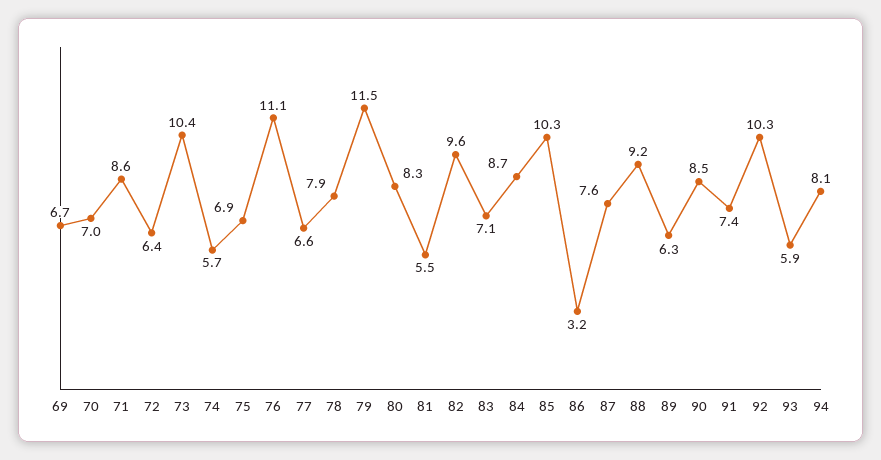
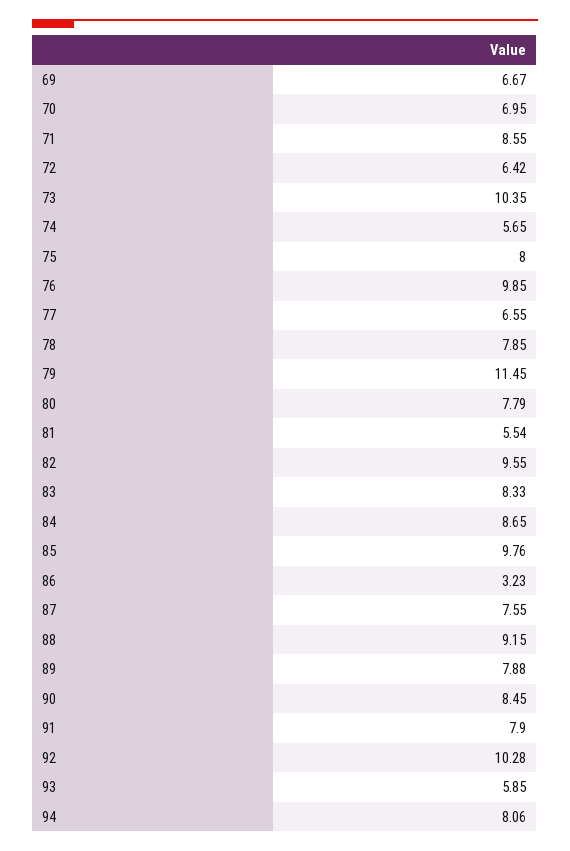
  {
    "69": 6.67,
    "70": 6.95,
    "71": 8.55,
    "72": 6.42,
    "73": 10.35,
    "74": 5.65,
-   "75": 6.9,
+   "75": 8,
-   "76": 11.1,
+   "76": 9.85,
    "77": 6.55,
    "78": 7.85,
    "79": 11.45,
-   "80": 8.3,
+   "80": 7.79,
    "81": 5.54,
    "82": 9.55,
-   "83": 7.1,
+   "83": 8.33,
    "84": 8.65,
-   "85": 10.3,
+   "85": 9.76,
    "86": 3.23,
    "87": 7.55,
    "88": 9.15,
-   "89": 6.3,
+   "89": 7.88,
    "90": 8.45,
-   "91": 7.4,
+   "91": 7.9,
    "92": 10.28,
    "93": 5.85,
    "94": 8.06
  }

